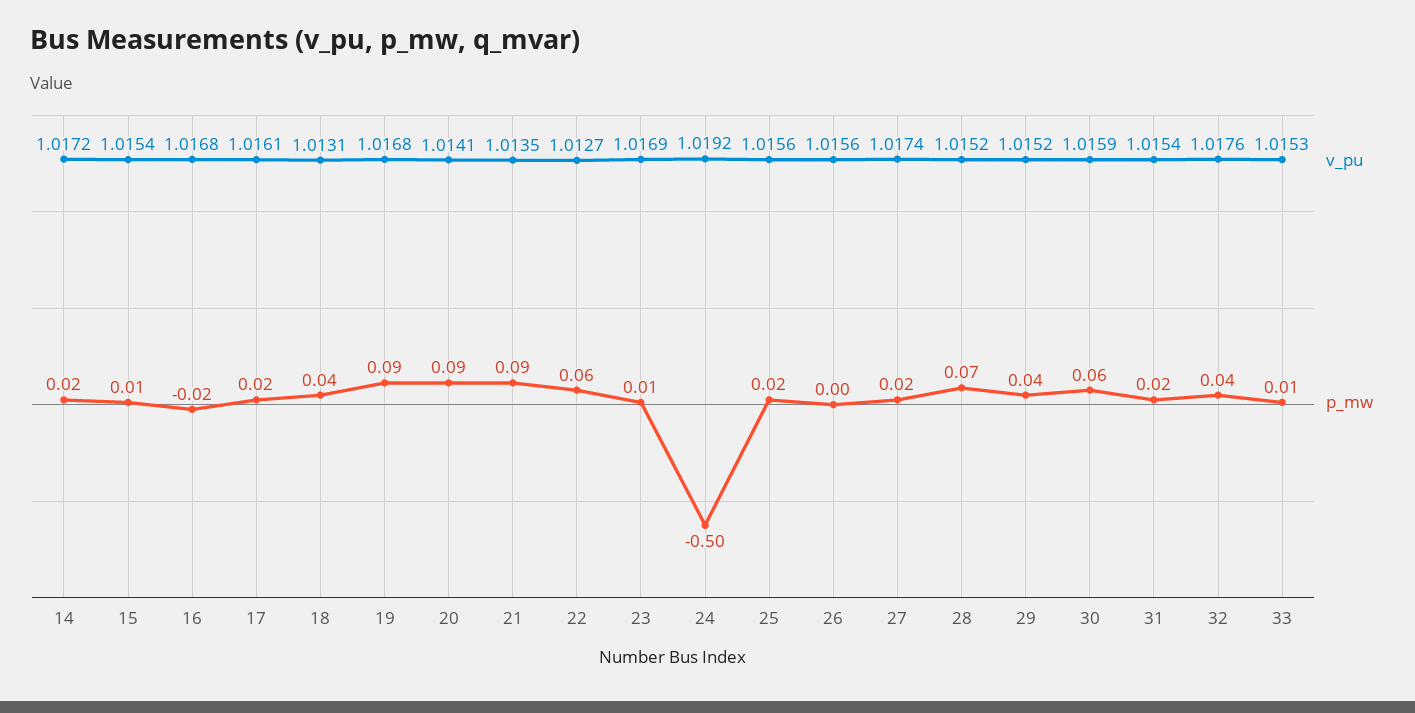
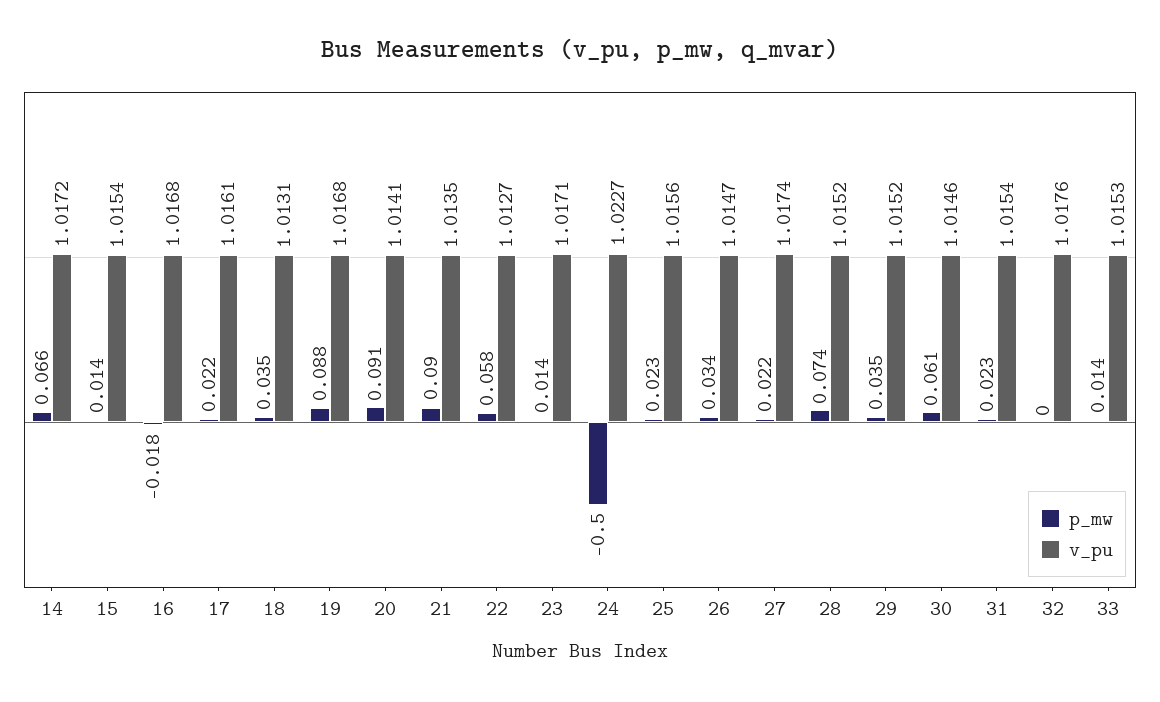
  {
    "v_pu": {
      "14": 1.0172,
      "15": 1.0154,
      "16": 1.0168,
      "17": 1.0161,
      "18": 1.0131,
      "19": 1.0168,
      "20": 1.0141,
      "21": 1.0135,
      "22": 1.0127,
-     "23": 1.0169,
+     "23": 1.0171,
-     "24": 1.0192,
+     "24": 1.0227,
      "25": 1.0156,
-     "26": 1.0156,
+     "26": 1.0147,
      "27": 1.0174,
      "28": 1.0152,
      "29": 1.0152,
-     "30": 1.0159,
+     "30": 1.0146,
      "31": 1.0154,
      "32": 1.0176,
      "33": 1.0153
    },
    "p_mw": {
-     "14": 0.02,
+     "14": 0.066,
      "15": 0.014,
      "16": -0.018,
      "17": 0.022,
      "18": 0.035,
      "19": 0.088,
      "20": 0.091,
      "21": 0.09,
      "22": 0.058,
      "23": 0.014,
      "24": -0.5,
      "25": 0.023,
-     "26": 0,
+     "26": 0.034,
      "27": 0.022,
      "28": 0.074,
      "29": 0.035,
      "30": 0.061,
      "31": 0.023,
-     "32": 0.04,
+     "32": 0,
      "33": 0.014
    }
  }

